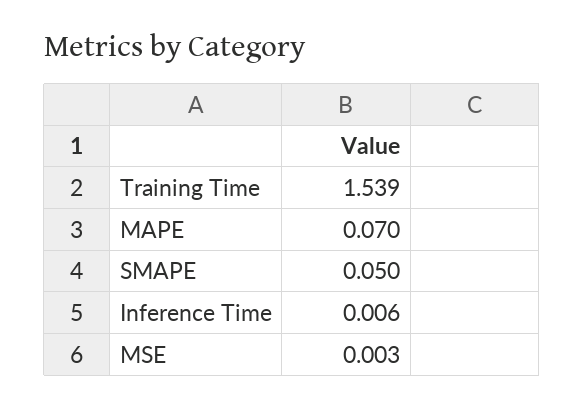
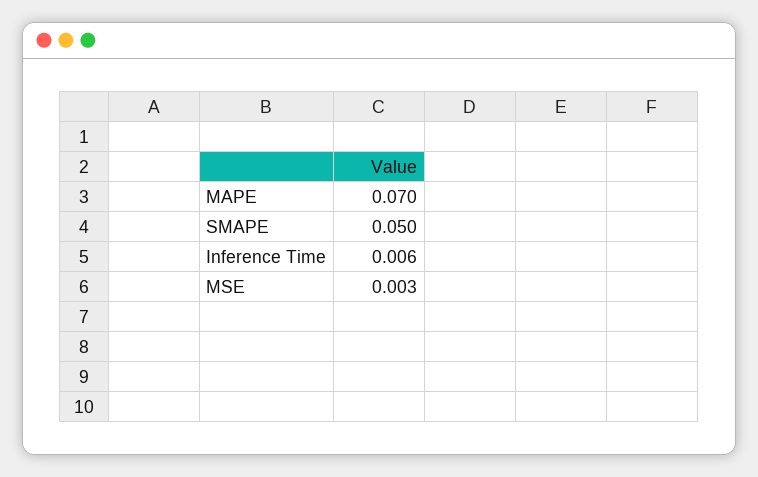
  {
-   "Training Time": 1.539,
    "MAPE": 0.07,
    "SMAPE": 0.05,
    "Inference Time": 0.006,
    "MSE": 0.003
  }

